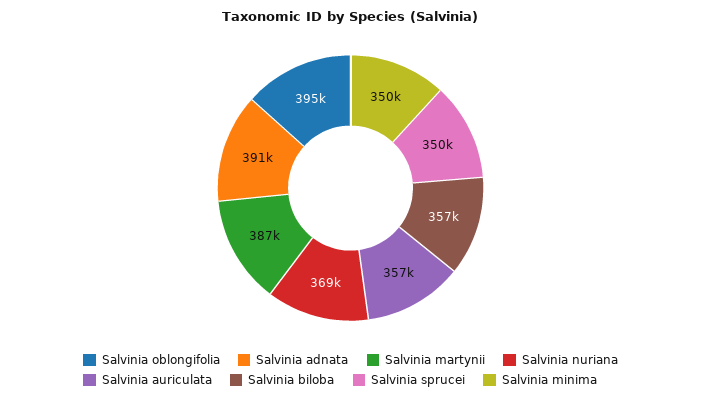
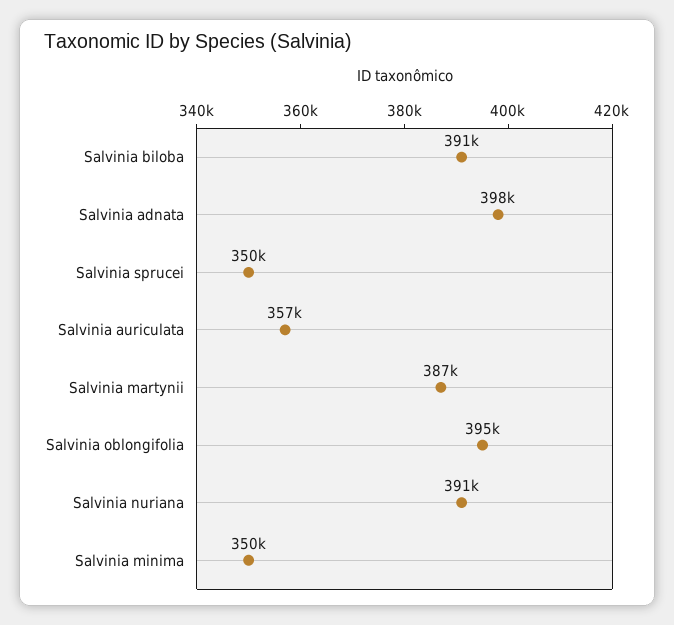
  {
    "Salvinia oblongifolia": 395000,
-   "Salvinia adnata": 391000,
+   "Salvinia adnata": 398000,
    "Salvinia martynii": 387000,
-   "Salvinia nuriana": 369000,
+   "Salvinia nuriana": 391000,
    "Salvinia auriculata": 357000,
-   "Salvinia biloba": 357000,
+   "Salvinia biloba": 391000,
    "Salvinia sprucei": 350000,
    "Salvinia minima": 350000
  }

